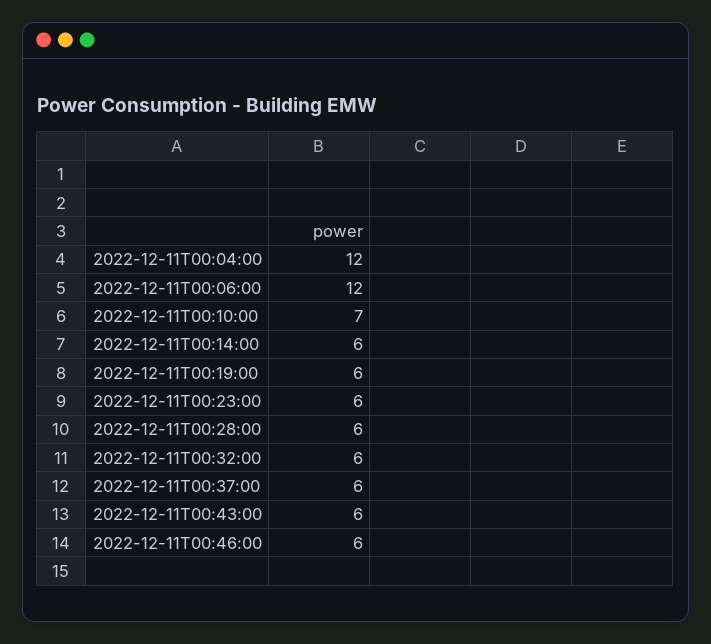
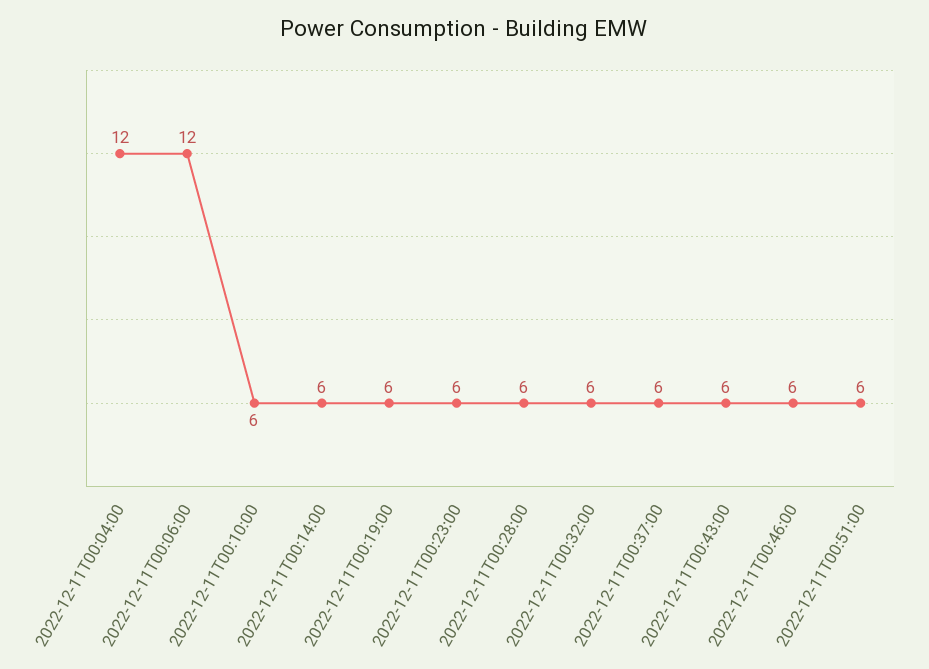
  {
    "2022-12-11T00:04:00": 12,
    "2022-12-11T00:06:00": 12,
-   "2022-12-11T00:10:00": 7,
+   "2022-12-11T00:10:00": 6,
    "2022-12-11T00:14:00": 6,
    "2022-12-11T00:19:00": 6,
    "2022-12-11T00:23:00": 6,
    "2022-12-11T00:28:00": 6,
    "2022-12-11T00:32:00": 6,
    "2022-12-11T00:37:00": 6,
    "2022-12-11T00:43:00": 6,
-   "2022-12-11T00:46:00": 6
+   "2022-12-11T00:46:00": 6,
+   "2022-12-11T00:51:00": 6
  }

